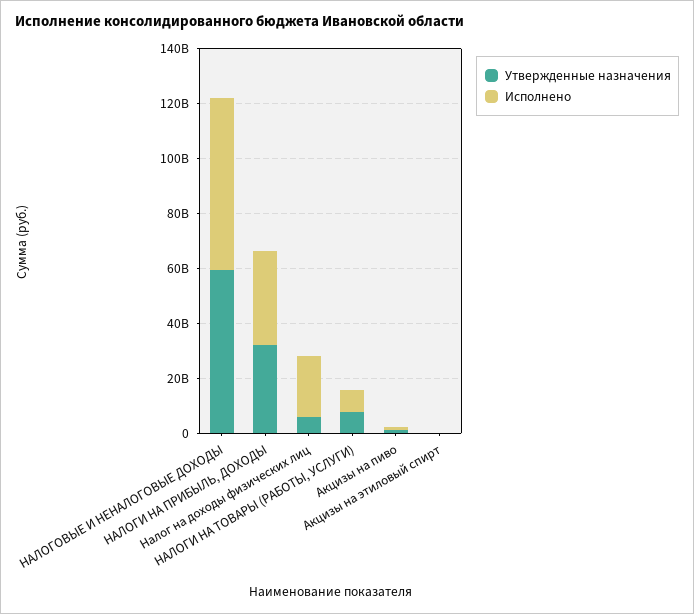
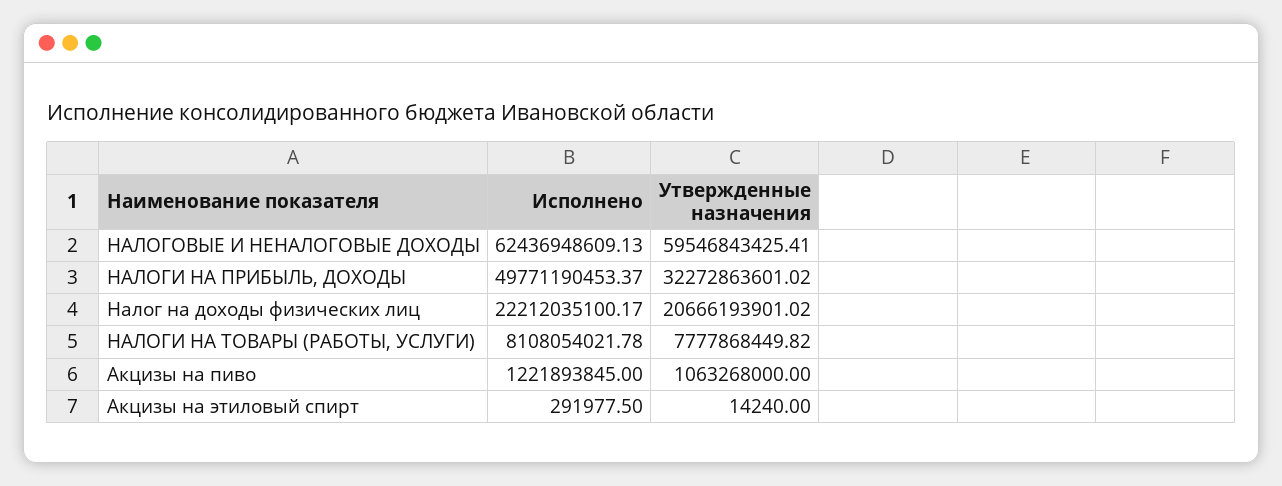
  {
    "Утвержденные назначения": {
      "НАЛОГОВЫЕ И НЕНАЛОГОВЫЕ ДОХОДЫ": 59546843425.41,
      "НАЛОГИ НА ПРИБЫЛЬ, ДОХОДЫ": 32272863601.02,
-     "Налог на доходы физических лиц": 5000000000,
+     "Налог на доходы физических лиц": 20666193901.02,
      "НАЛОГИ НА ТОВАРЫ (РАБОТЫ, УСЛУГИ)": 7777868449.82,
      "Акцизы на пиво": 1063268000,
      "Акцизы на этиловый спирт": 14240
    },
    "Исполнено": {
      "НАЛОГОВЫЕ И НЕНАЛОГОВЫЕ ДОХОДЫ": 62436948609.13,
-     "НАЛОГИ НА ПРИБЫЛЬ, ДОХОДЫ": 35000000000,
+     "НАЛОГИ НА ПРИБЫЛЬ, ДОХОДЫ": 49771190453.37,
      "Налог на доходы физических лиц": 22212035100.17,
      "НАЛОГИ НА ТОВАРЫ (РАБОТЫ, УСЛУГИ)": 8108054021.78,
      "Акцизы на пиво": 1221893845,
      "Акцизы на этиловый спирт": 291977.5
    }
  }

